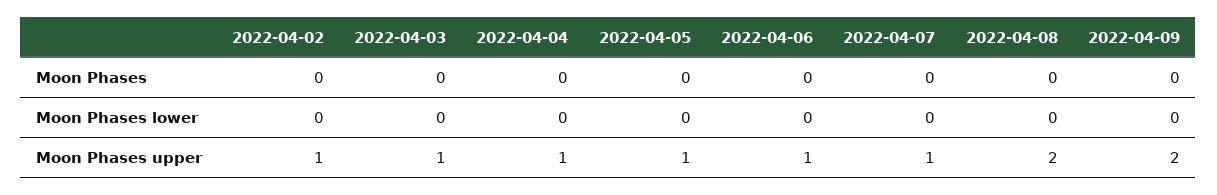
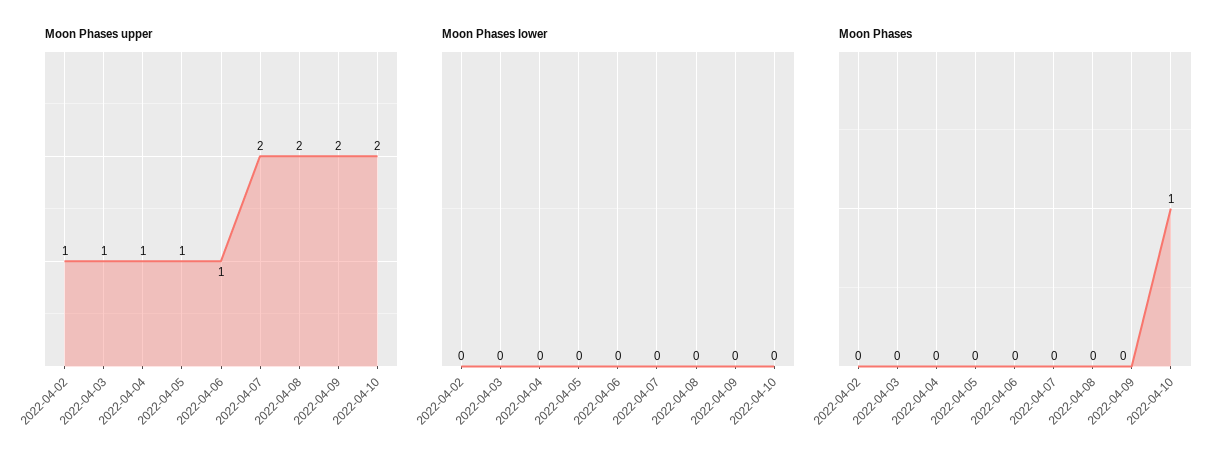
  {
    "Moon Phases": {
      "2022-04-02": 0,
      "2022-04-03": 0,
      "2022-04-04": 0,
      "2022-04-05": 0,
      "2022-04-06": 0,
      "2022-04-07": 0,
      "2022-04-08": 0,
-     "2022-04-09": 0
+     "2022-04-09": 0,
+     "2022-04-10": 1
    },
    "Moon Phases lower": {
      "2022-04-02": 0,
      "2022-04-03": 0,
      "2022-04-04": 0,
      "2022-04-05": 0,
      "2022-04-06": 0,
      "2022-04-07": 0,
      "2022-04-08": 0,
-     "2022-04-09": 0
+     "2022-04-09": 0,
+     "2022-04-10": 0
    },
    "Moon Phases upper": {
      "2022-04-02": 1,
      "2022-04-03": 1,
      "2022-04-04": 1,
      "2022-04-05": 1,
      "2022-04-06": 1,
-     "2022-04-07": 1,
+     "2022-04-07": 2,
      "2022-04-08": 2,
-     "2022-04-09": 2
+     "2022-04-09": 2,
+     "2022-04-10": 2
    }
  }

